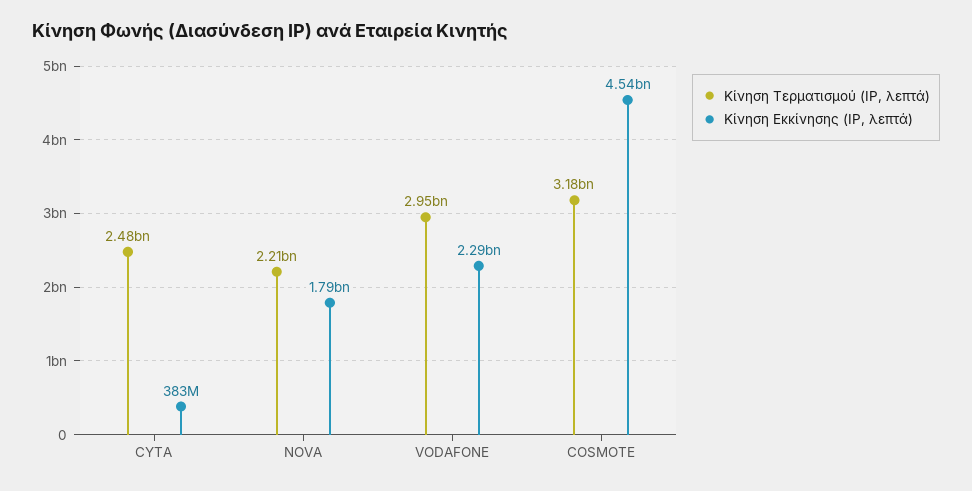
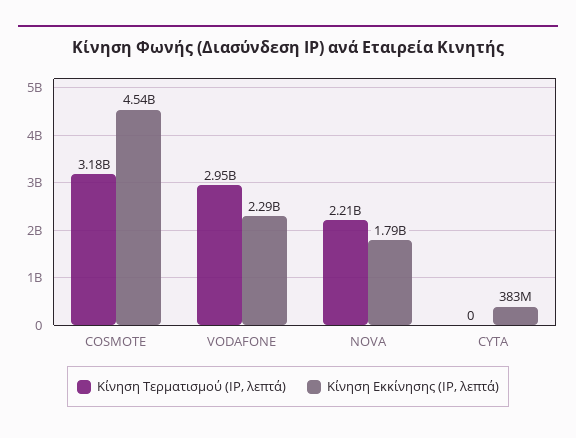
  {
    "Κίνηση Τερματισμού (IP, λεπτά)": {
-     "CYTA": 2480000000,
+     "CYTA": 0,
      "NOVA": 2210000000,
      "VODAFONE": 2950000000,
      "COSMOTE": 3180000000
    },
    "Κίνηση Εκκίνησης (IP, λεπτά)": {
      "CYTA": 383000000,
      "NOVA": 1790000000,
      "VODAFONE": 2290000000,
      "COSMOTE": 4540000000
    }
  }

